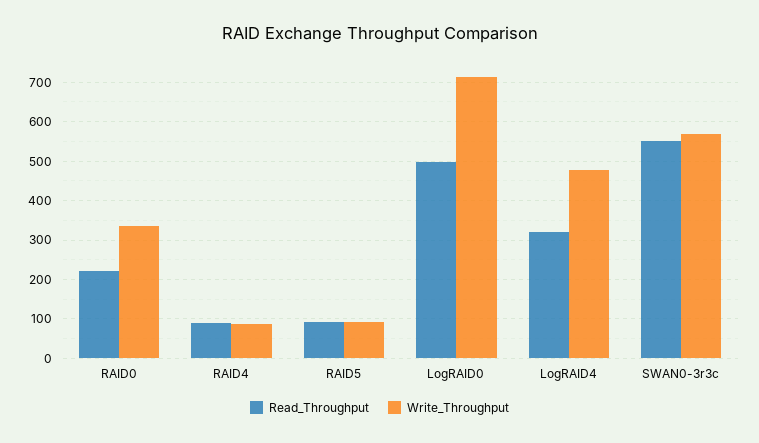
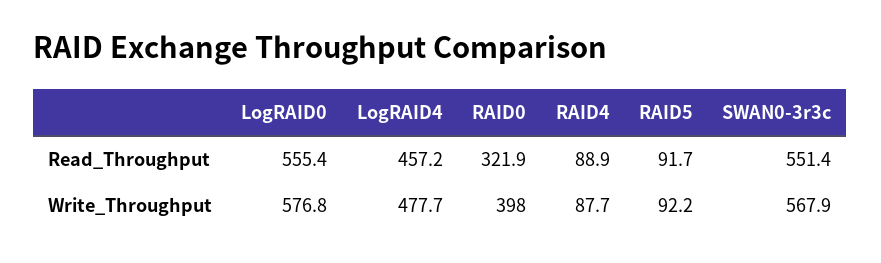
  {
    "Read_Throughput": {
-     "RAID0": 220,
+     "RAID0": 321.9,
      "RAID4": 88.9,
      "RAID5": 91.7,
-     "LogRAID0": 500,
+     "LogRAID0": 555.4,
-     "LogRAID4": 320,
+     "LogRAID4": 457.2,
      "SWAN0-3r3c": 551.4
    },
    "Write_Throughput": {
-     "RAID0": 340,
+     "RAID0": 398,
      "RAID4": 87.7,
      "RAID5": 92.2,
-     "LogRAID0": 720,
+     "LogRAID0": 576.8,
      "LogRAID4": 477.7,
      "SWAN0-3r3c": 567.9
    }
  }

